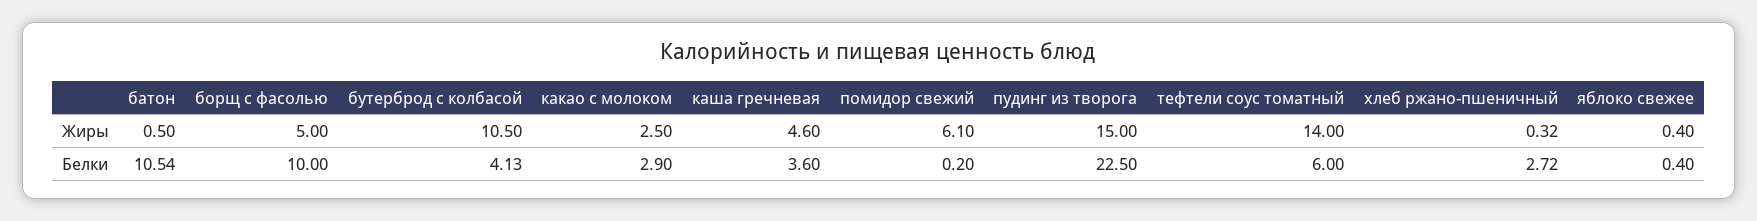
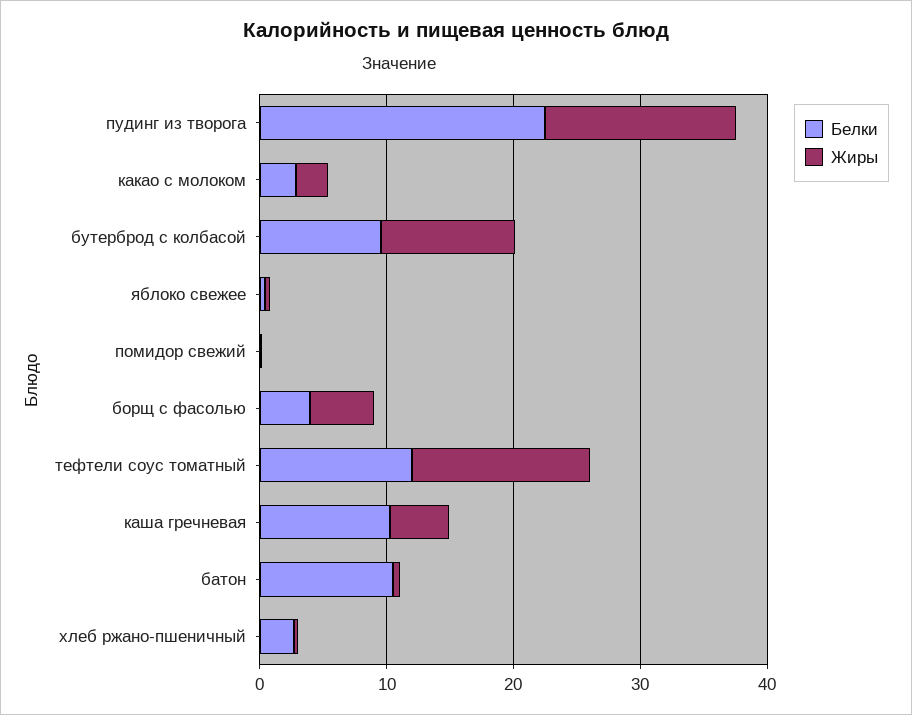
  {
    "Жиры": {
      "батон": 0.5,
      "борщ с фасолью": 5,
      "бутерброд с колбасой": 10.5,
      "какао с молоком": 2.5,
      "каша гречневая": 4.6,
-     "помидор свежий": 6.1,
+     "помидор свежий": 0,
      "пудинг из творога": 15,
      "тефтели соус томатный": 14,
      "хлеб ржано-пшеничный": 0.32,
      "яблоко свежее": 0.4
    },
    "Белки": {
      "батон": 10.54,
-     "борщ с фасолью": 10,
+     "борщ с фасолью": 4,
-     "бутерброд с колбасой": 4.13,
+     "бутерброд с колбасой": 10,
      "какао с молоком": 2.9,
-     "каша гречневая": 3.6,
+     "каша гречневая": 10,
      "помидор свежий": 0.2,
      "пудинг из творога": 22.5,
-     "тефтели соус томатный": 6,
+     "тефтели соус томатный": 12,
      "хлеб ржано-пшеничный": 2.72,
      "яблоко свежее": 0.4
    }
  }

